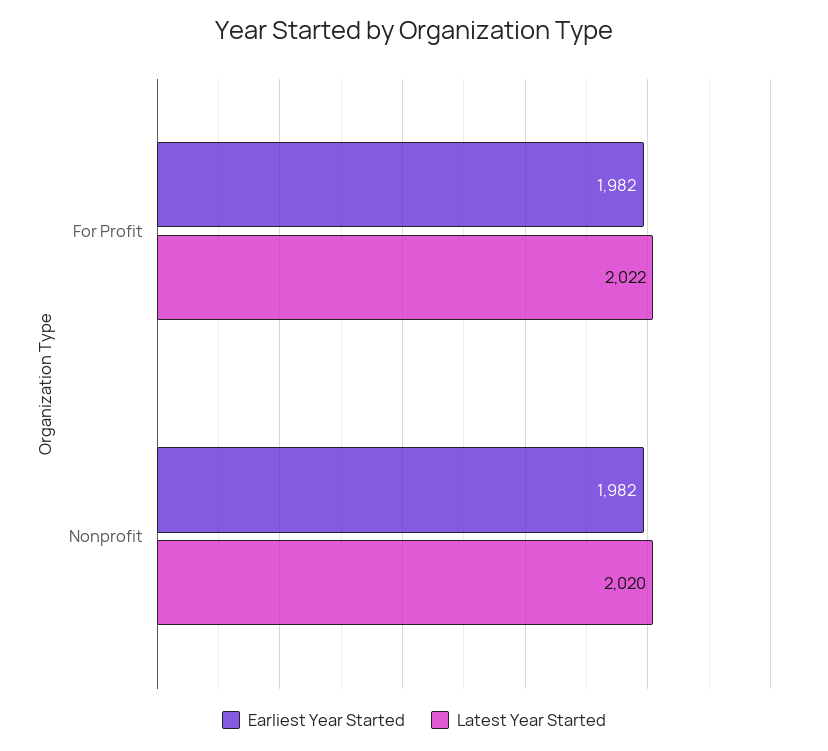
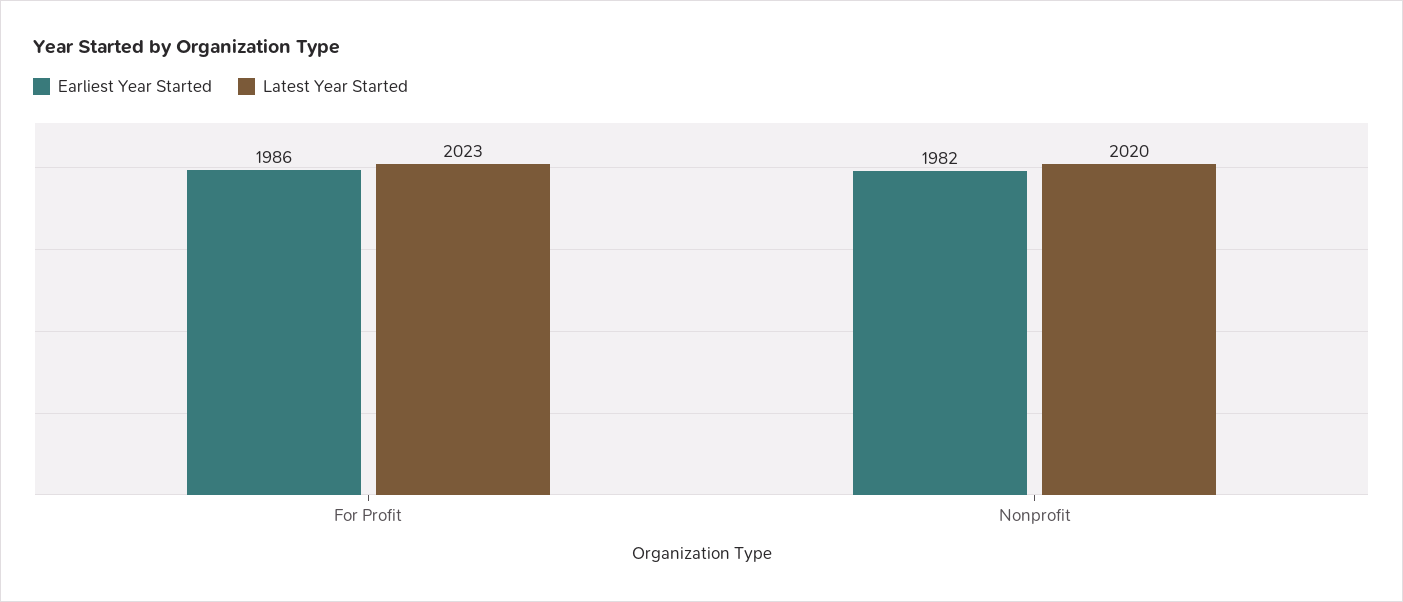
  {
    "Earliest Year Started": {
-     "For Profit": 1982,
+     "For Profit": 1986,
      "Nonprofit": 1982
    },
    "Latest Year Started": {
-     "For Profit": 2022,
+     "For Profit": 2023,
      "Nonprofit": 2020
    }
  }

